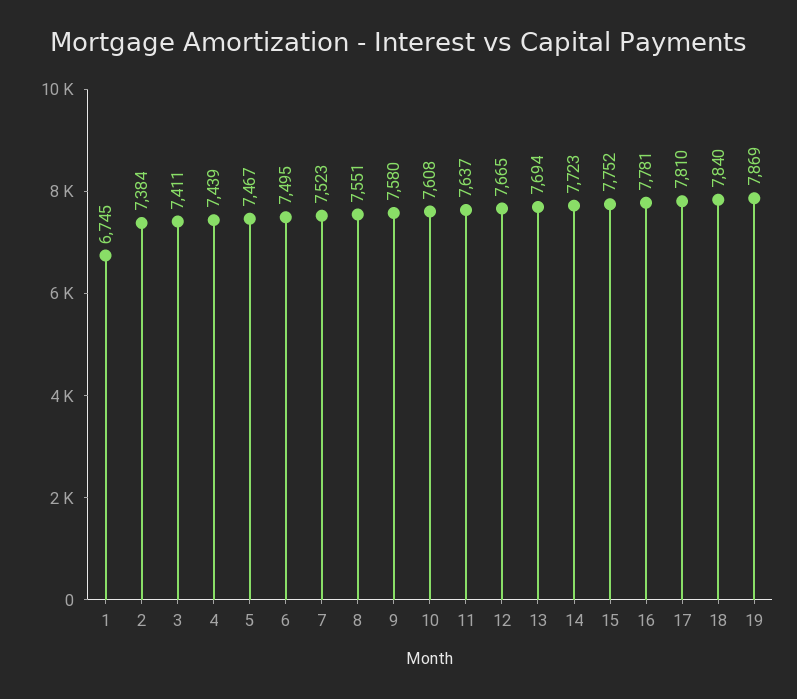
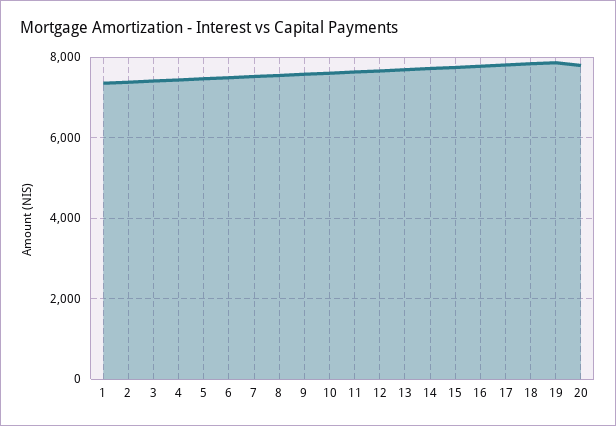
  {
-   "1": 6745,
+   "1": 7400,
    "2": 7384,
    "3": 7411,
    "4": 7439,
    "5": 7467,
    "6": 7495,
    "7": 7523,
    "8": 7551,
    "9": 7580,
    "10": 7608,
    "11": 7637,
    "12": 7665,
    "13": 7694,
    "14": 7723,
    "15": 7752,
    "16": 7781,
    "17": 7810,
    "18": 7840,
-   "19": 7869
+   "19": 7869,
+   "20": 7800
  }

